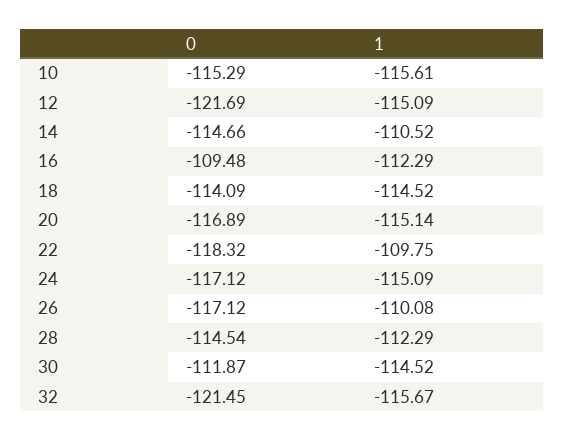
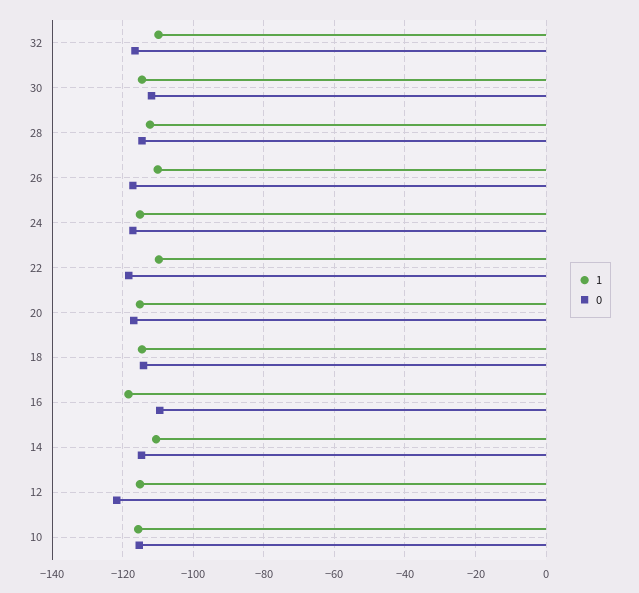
  {
    "0": {
      "10": -115.29,
      "12": -121.69,
      "14": -114.66,
      "16": -109.48,
      "18": -114.09,
      "20": -116.89,
      "22": -118.32,
      "24": -117.12,
      "26": -117.12,
      "28": -114.54,
      "30": -111.87,
-     "32": -121.45
+     "32": -116
    },
    "1": {
      "10": -115.61,
      "12": -115.09,
      "14": -110.52,
-     "16": -112.29,
+     "16": -118,
      "18": -114.52,
      "20": -115.14,
      "22": -109.75,
      "24": -115.09,
      "26": -110.08,
      "28": -112.29,
      "30": -114.52,
-     "32": -115.67
+     "32": -110
    }
  }

